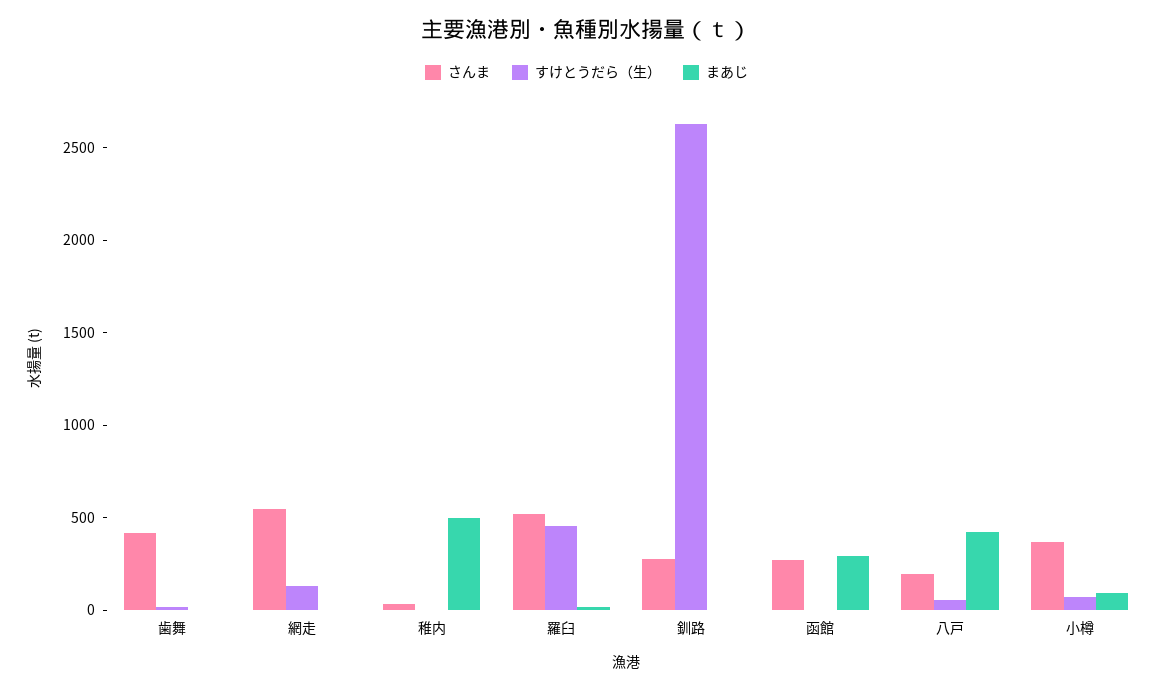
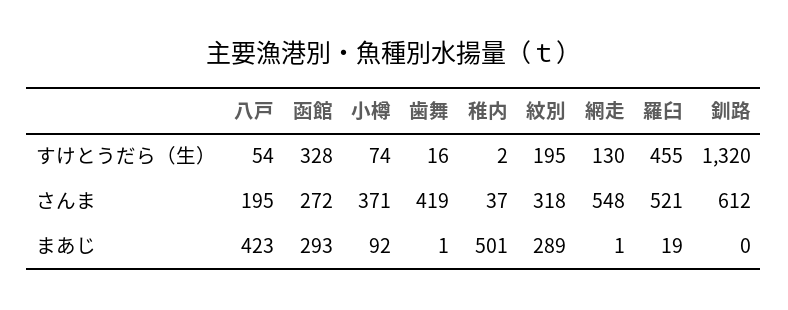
  {
    "さんま": {
      "歯舞": 419,
      "網走": 548,
      "稚内": 37,
      "羅臼": 521,
-     "釧路": 300,
+     "釧路": 612,
      "函館": 272,
      "八戸": 195,
-     "小樽": 371
+     "小樽": 371,
+     "紋別": 318
    },
    "すけとうだら（生）": {
      "歯舞": 16,
      "網走": 130,
      "稚内": 2,
      "羅臼": 455,
-     "釧路": 2600,
+     "釧路": 1320,
-     "函館": 0,
+     "函館": 328,
      "八戸": 54,
-     "小樽": 74
+     "小樽": 74,
+     "紋別": 195
    },
    "まあじ": {
      "歯舞": 1,
      "網走": 1,
      "稚内": 501,
      "羅臼": 19,
      "釧路": 0,
      "函館": 293,
      "八戸": 423,
-     "小樽": 92
+     "小樽": 92,
+     "紋別": 289
    }
  }

